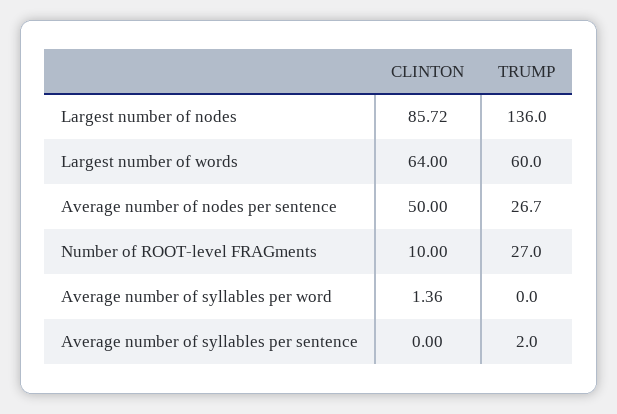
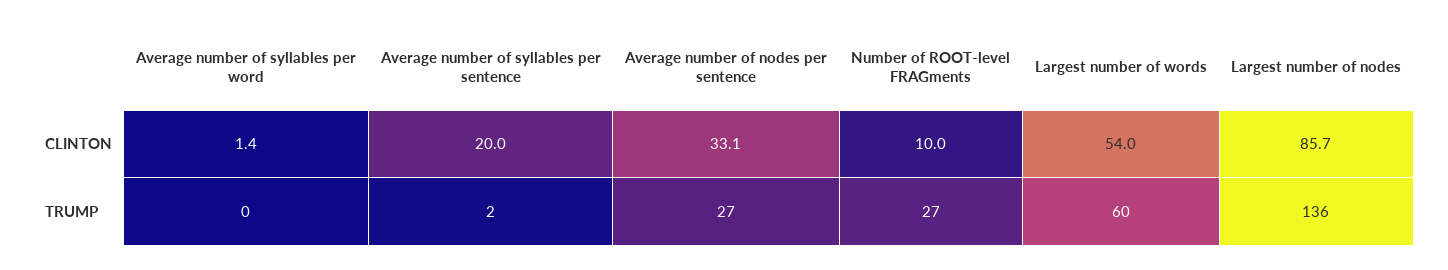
  {
    "CLINTON": {
      "Largest number of nodes": 85.72,
-     "Largest number of words": 64,
+     "Largest number of words": 54,
-     "Average number of nodes per sentence": 50,
+     "Average number of nodes per sentence": 33.1,
      "Number of ROOT-level FRAGments": 10,
      "Average number of syllables per word": 1.36,
-     "Average number of syllables per sentence": 0
+     "Average number of syllables per sentence": 20
    },
    "TRUMP": {
      "Largest number of nodes": 136,
      "Largest number of words": 60,
      "Average number of nodes per sentence": 26.7,
      "Number of ROOT-level FRAGments": 27,
      "Average number of syllables per word": 0,
      "Average number of syllables per sentence": 2
    }
  }

